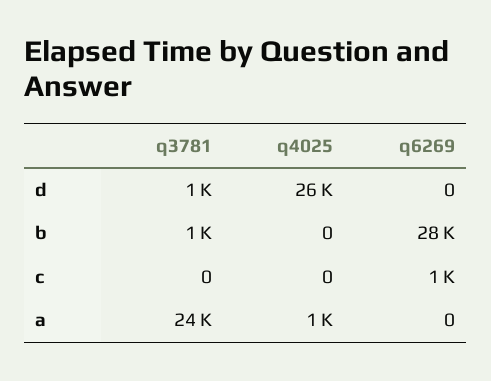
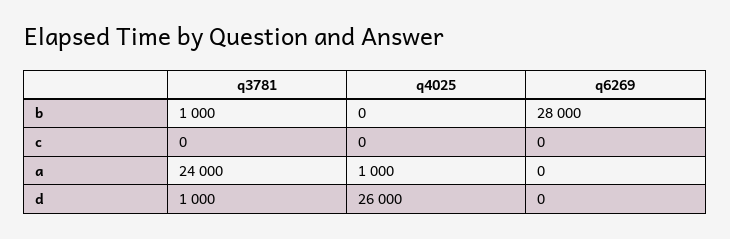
  {
    "q3781": {
      "d": 1000,
      "b": 1000,
      "c": 0,
      "a": 24000
    },
    "q4025": {
      "d": 26000,
      "b": 0,
      "c": 0,
      "a": 1000
    },
    "q6269": {
      "d": 0,
      "b": 28000,
-     "c": 1000,
+     "c": 0,
      "a": 0
    }
  }

